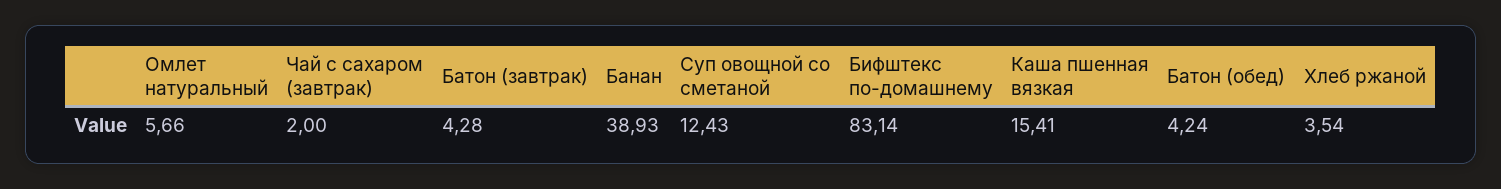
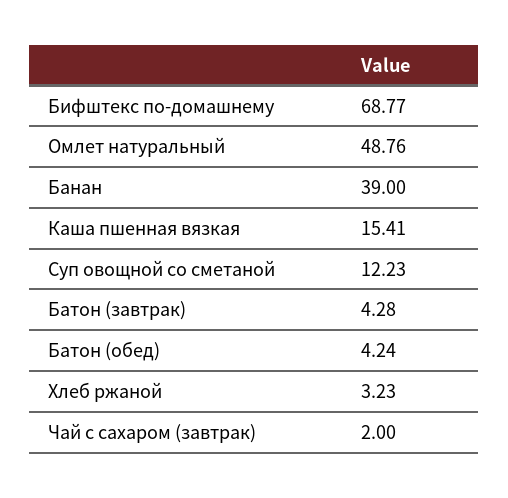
  {
-   "Омлет натуральный": 5.66,
+   "Омлет натуральный": 48.76,
    "Чай с сахаром (завтрак)": 2,
    "Батон (завтрак)": 4.28,
-   "Банан": 38.93,
+   "Банан": 39,
-   "Суп овощной со сметаной": 12.43,
+   "Суп овощной со сметаной": 12.23,
-   "Бифштекс по-домашнему": 83.14,
+   "Бифштекс по-домашнему": 68.77,
    "Каша пшенная вязкая": 15.41,
    "Батон (обед)": 4.24,
-   "Хлеб ржаной": 3.54
+   "Хлеб ржаной": 3.23
  }

